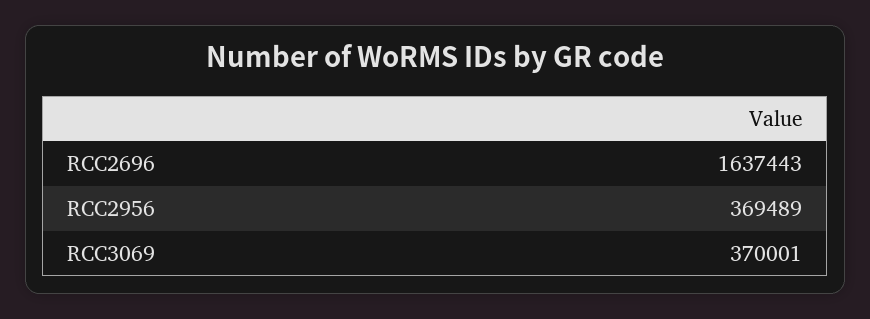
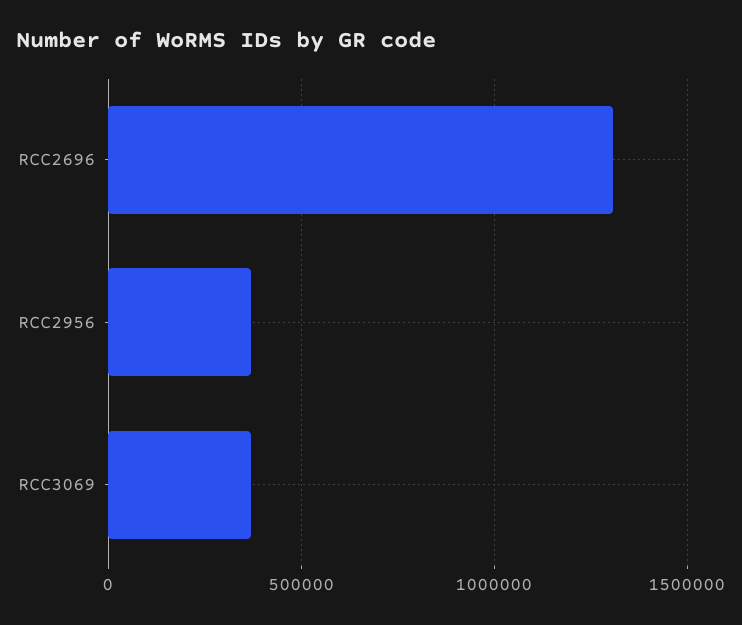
  {
-   "RCC2696": 1637443,
+   "RCC2696": 1300000,
    "RCC2956": 369489,
    "RCC3069": 370001
  }

